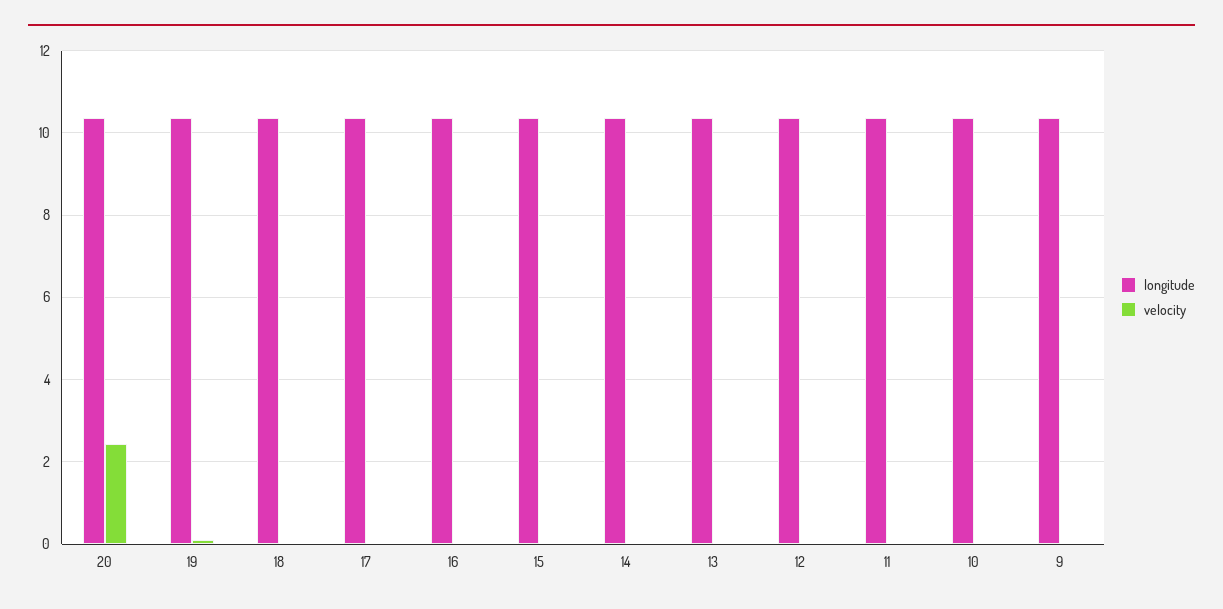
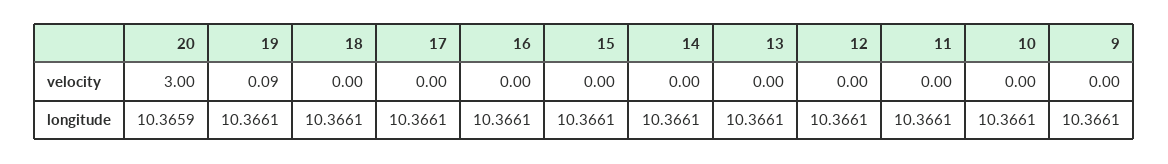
  {
    "longitude": {
      "20": 10.3659,
      "19": 10.3661,
      "18": 10.3661,
      "17": 10.3661,
      "16": 10.3661,
      "15": 10.3661,
      "14": 10.3661,
      "13": 10.3661,
      "12": 10.3661,
      "11": 10.3661,
      "10": 10.3661,
      "9": 10.3661
    },
    "velocity": {
-     "20": 2.4,
+     "20": 3,
      "19": 0.09,
      "18": 0,
      "17": 0,
      "16": 0,
      "15": 0,
      "14": 0,
      "13": 0,
      "12": 0,
      "11": 0,
      "10": 0,
      "9": 0
    }
  }

